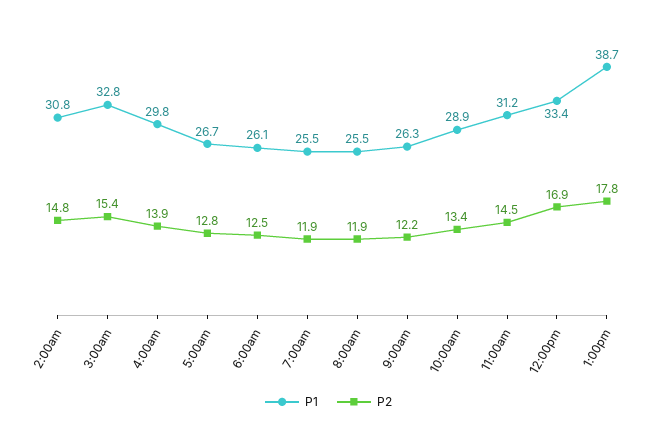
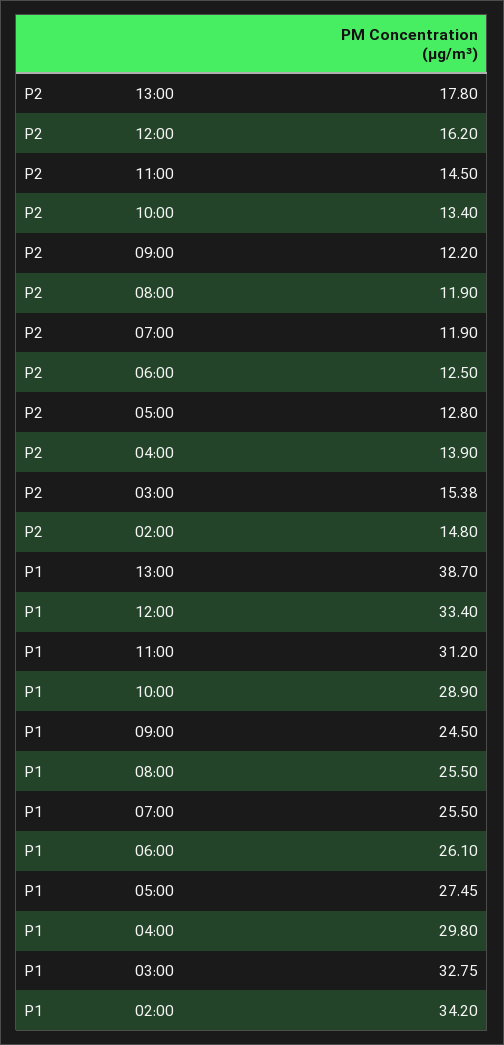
  {
    "P1": {
-     "2:00am": 30.8,
+     "2:00am": 34.2,
      "3:00am": 32.75,
      "4:00am": 29.8,
-     "5:00am": 26.7,
+     "5:00am": 27.45,
      "6:00am": 26.1,
      "7:00am": 25.5,
      "8:00am": 25.5,
-     "9:00am": 26.3,
+     "9:00am": 24.5,
      "10:00am": 28.9,
      "11:00am": 31.2,
      "12:00pm": 33.4,
      "1:00pm": 38.7
    },
    "P2": {
      "2:00am": 14.8,
      "3:00am": 15.38,
      "4:00am": 13.9,
      "5:00am": 12.8,
      "6:00am": 12.5,
      "7:00am": 11.9,
      "8:00am": 11.9,
      "9:00am": 12.2,
      "10:00am": 13.4,
      "11:00am": 14.5,
-     "12:00pm": 16.9,
+     "12:00pm": 16.2,
      "1:00pm": 17.8
    }
  }

